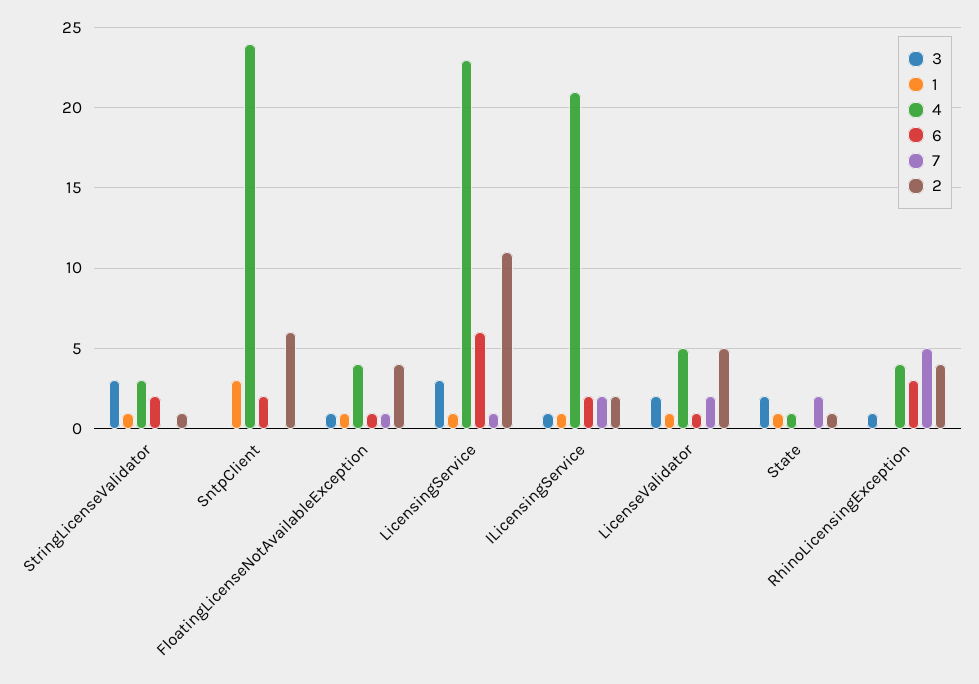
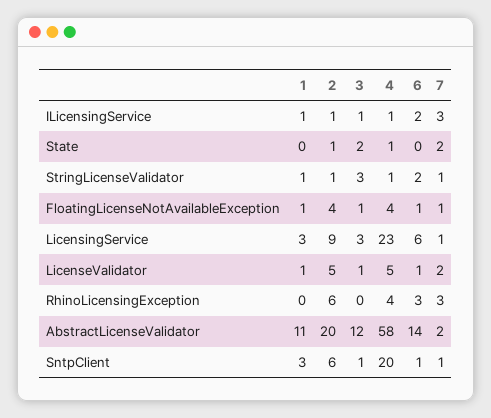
  {
    "3": {
      "StringLicenseValidator": 3,
-     "SntpClient": 0,
+     "SntpClient": 1,
      "FloatingLicenseNotAvailableException": 1,
      "LicensingService": 3,
      "ILicensingService": 1,
-     "LicenseValidator": 2,
+     "LicenseValidator": 1,
      "State": 2,
-     "RhinoLicensingException": 1
+     "RhinoLicensingException": 0,
+     "AbstractLicenseValidator": 12
    },
    "1": {
      "StringLicenseValidator": 1,
      "SntpClient": 3,
      "FloatingLicenseNotAvailableException": 1,
-     "LicensingService": 1,
+     "LicensingService": 3,
      "ILicensingService": 1,
      "LicenseValidator": 1,
-     "State": 1,
+     "State": 0,
-     "RhinoLicensingException": 0
+     "RhinoLicensingException": 0,
+     "AbstractLicenseValidator": 11
    },
    "4": {
-     "StringLicenseValidator": 3,
+     "StringLicenseValidator": 1,
-     "SntpClient": 24,
+     "SntpClient": 20,
      "FloatingLicenseNotAvailableException": 4,
      "LicensingService": 23,
-     "ILicensingService": 21,
+     "ILicensingService": 1,
      "LicenseValidator": 5,
      "State": 1,
-     "RhinoLicensingException": 4
+     "RhinoLicensingException": 4,
+     "AbstractLicenseValidator": 58
    },
    "6": {
      "StringLicenseValidator": 2,
-     "SntpClient": 2,
+     "SntpClient": 1,
      "FloatingLicenseNotAvailableException": 1,
      "LicensingService": 6,
      "ILicensingService": 2,
      "LicenseValidator": 1,
      "State": 0,
-     "RhinoLicensingException": 3
+     "RhinoLicensingException": 3,
+     "AbstractLicenseValidator": 14
    },
    "7": {
-     "StringLicenseValidator": 0,
+     "StringLicenseValidator": 1,
-     "SntpClient": 0,
+     "SntpClient": 1,
      "FloatingLicenseNotAvailableException": 1,
      "LicensingService": 1,
-     "ILicensingService": 2,
+     "ILicensingService": 3,
      "LicenseValidator": 2,
      "State": 2,
-     "RhinoLicensingException": 5
+     "RhinoLicensingException": 3,
+     "AbstractLicenseValidator": 2
    },
    "2": {
      "StringLicenseValidator": 1,
      "SntpClient": 6,
      "FloatingLicenseNotAvailableException": 4,
-     "LicensingService": 11,
+     "LicensingService": 9,
-     "ILicensingService": 2,
+     "ILicensingService": 1,
      "LicenseValidator": 5,
      "State": 1,
-     "RhinoLicensingException": 4
+     "RhinoLicensingException": 6,
+     "AbstractLicenseValidator": 20
    }
  }

